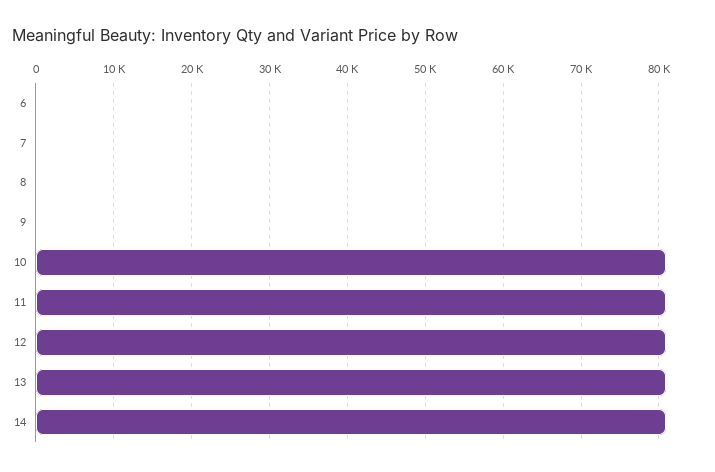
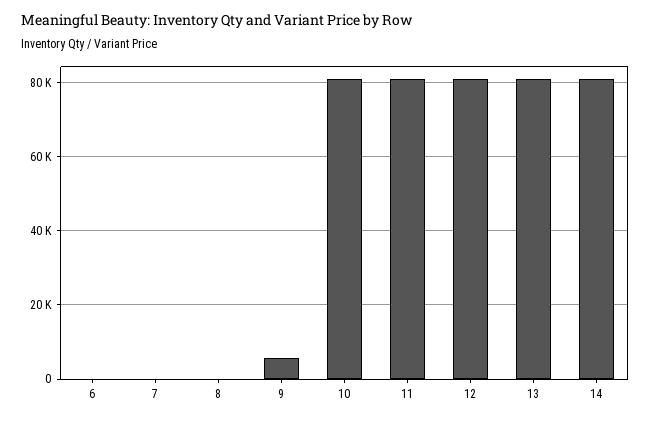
  {
    "6": 0,
    "7": 0,
    "8": 0,
-   "9": 0,
+   "9": 6000,
    "10": 81000,
    "11": 81000,
    "12": 81000,
    "13": 81000,
    "14": 81000
  }

